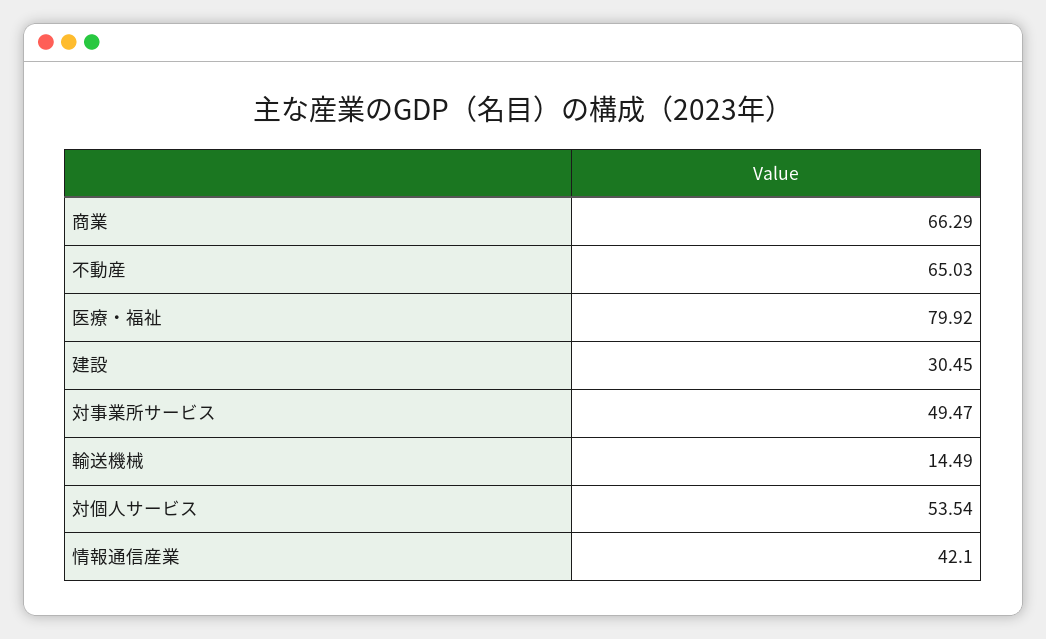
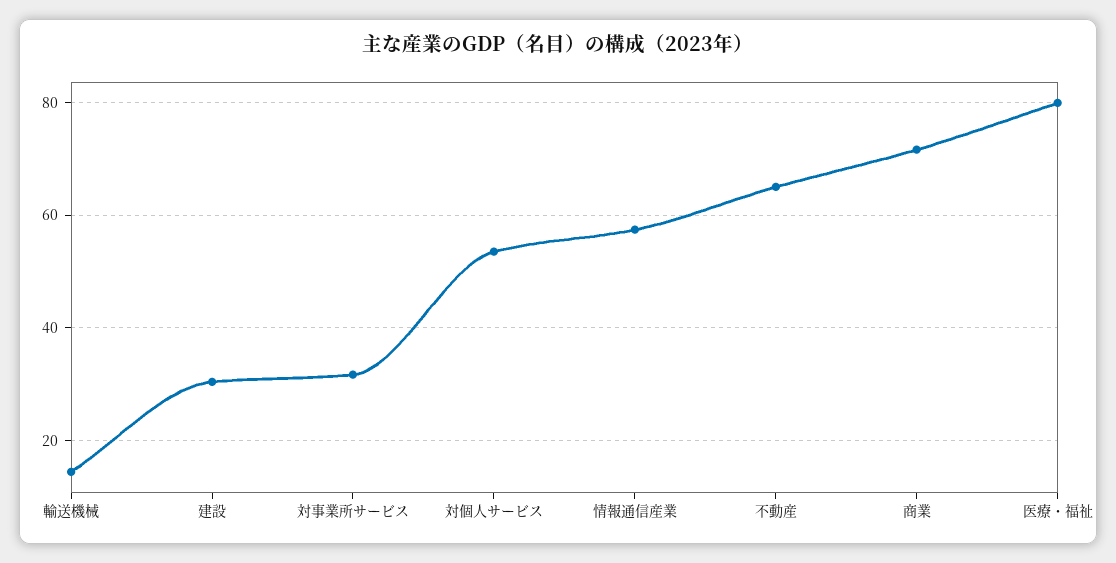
  {
-   "商業": 66.29,
+   "商業": 72,
    "不動産": 65.03,
    "医療・福祉": 79.92,
    "建設": 30.45,
-   "対事業所サービス": 49.47,
+   "対事業所サービス": 32,
    "輸送機械": 14.49,
    "対個人サービス": 53.54,
-   "情報通信産業": 42.1
+   "情報通信産業": 58
  }

